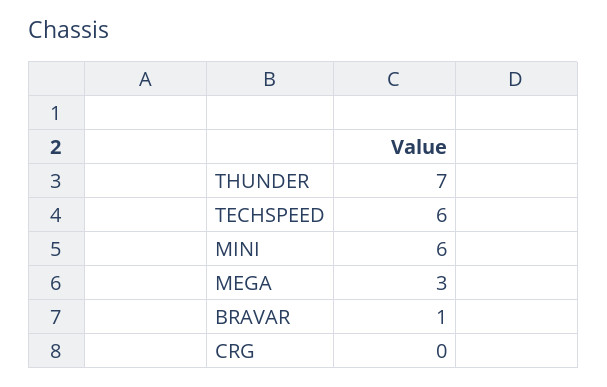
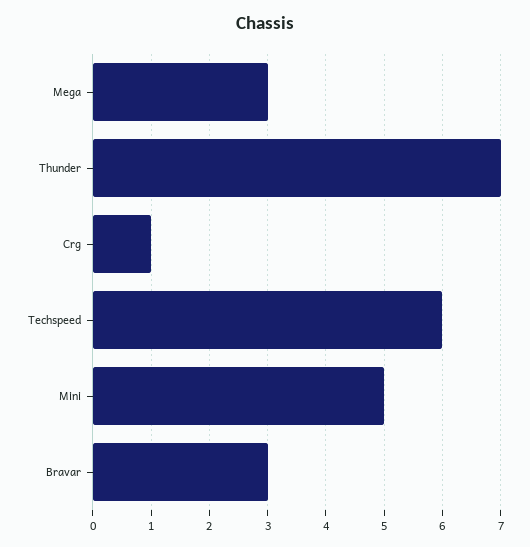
  {
    "THUNDER": 7,
    "TECHSPEED": 6,
-   "MINI": 6,
+   "MINI": 5,
    "MEGA": 3,
-   "BRAVAR": 1,
+   "BRAVAR": 3,
-   "CRG": 0
+   "CRG": 1
  }

